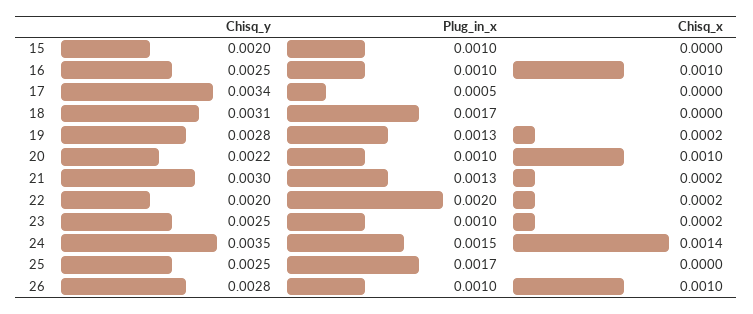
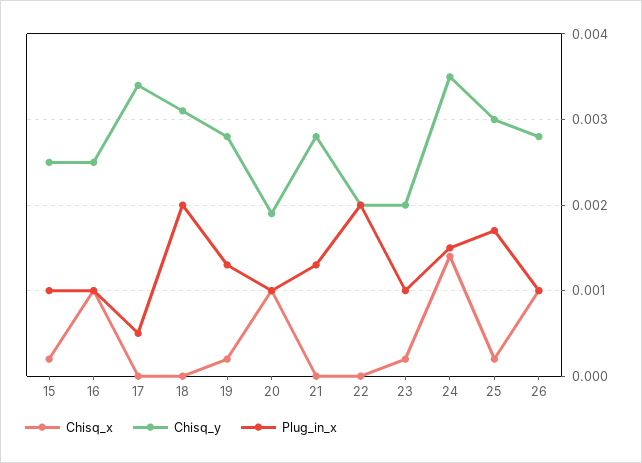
  {
    "Chisq_y": {
-     "15": 0.002,
+     "15": 0.0025,
      "16": 0.0025,
      "17": 0.0034,
      "18": 0.0031,
      "19": 0.0028,
-     "20": 0.0022,
+     "20": 0.0019,
-     "21": 0.003,
+     "21": 0.0028,
      "22": 0.002,
-     "23": 0.0025,
+     "23": 0.002,
      "24": 0.0035,
-     "25": 0.0025,
+     "25": 0.003,
      "26": 0.0028
    },
    "Plug_in_x": {
      "15": 0.001,
      "16": 0.001,
      "17": 0.0005,
-     "18": 0.0017,
+     "18": 0.002,
      "19": 0.0013,
      "20": 0.001,
      "21": 0.0013,
      "22": 0.002,
      "23": 0.001,
      "24": 0.0015,
      "25": 0.0017,
      "26": 0.001
    },
    "Chisq_x": {
-     "15": 0,
+     "15": 0.0002,
      "16": 0.001,
      "17": 0,
      "18": 0,
      "19": 0.0002,
      "20": 0.001,
-     "21": 0.0002,
+     "21": 0,
-     "22": 0.0002,
+     "22": 0,
      "23": 0.0002,
      "24": 0.0014,
-     "25": 0,
+     "25": 0.0002,
      "26": 0.001
    }
  }

